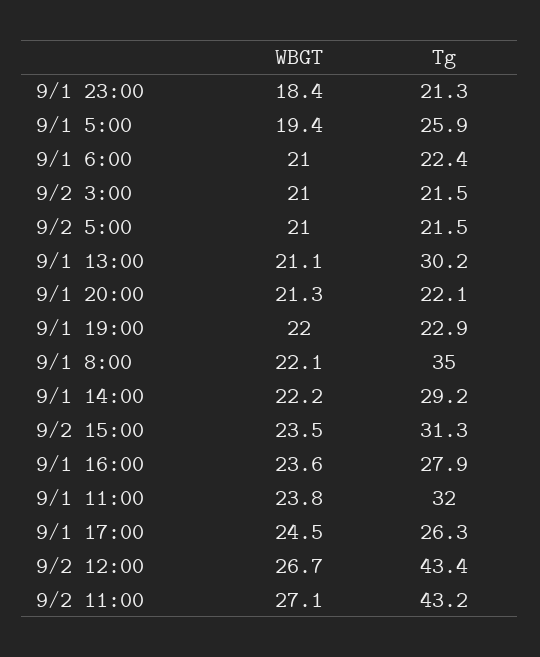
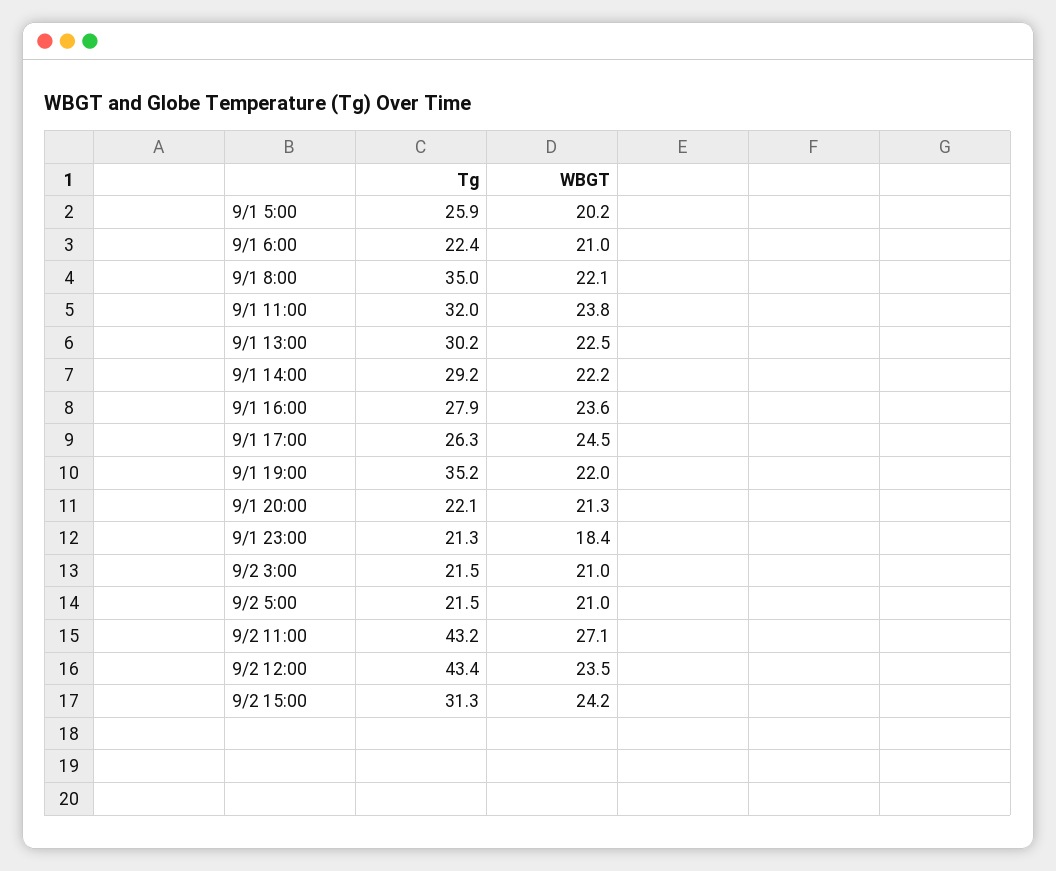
  {
    "WBGT": {
      "9/1 23:00": 18.4,
-     "9/1 5:00": 19.4,
+     "9/1 5:00": 20.2,
      "9/1 6:00": 21,
      "9/2 3:00": 21,
      "9/2 5:00": 21,
-     "9/1 13:00": 21.1,
+     "9/1 13:00": 22.5,
      "9/1 20:00": 21.3,
      "9/1 19:00": 22,
      "9/1 8:00": 22.1,
      "9/1 14:00": 22.2,
-     "9/2 15:00": 23.5,
+     "9/2 15:00": 24.2,
      "9/1 16:00": 23.6,
      "9/1 11:00": 23.8,
      "9/1 17:00": 24.5,
-     "9/2 12:00": 26.7,
+     "9/2 12:00": 23.5,
      "9/2 11:00": 27.1
    },
    "Tg": {
      "9/1 23:00": 21.3,
      "9/1 5:00": 25.9,
      "9/1 6:00": 22.4,
      "9/2 3:00": 21.5,
      "9/2 5:00": 21.5,
      "9/1 13:00": 30.2,
      "9/1 20:00": 22.1,
-     "9/1 19:00": 22.9,
+     "9/1 19:00": 35.2,
      "9/1 8:00": 35,
      "9/1 14:00": 29.2,
      "9/2 15:00": 31.3,
      "9/1 16:00": 27.9,
      "9/1 11:00": 32,
      "9/1 17:00": 26.3,
      "9/2 12:00": 43.4,
      "9/2 11:00": 43.2
    }
  }

